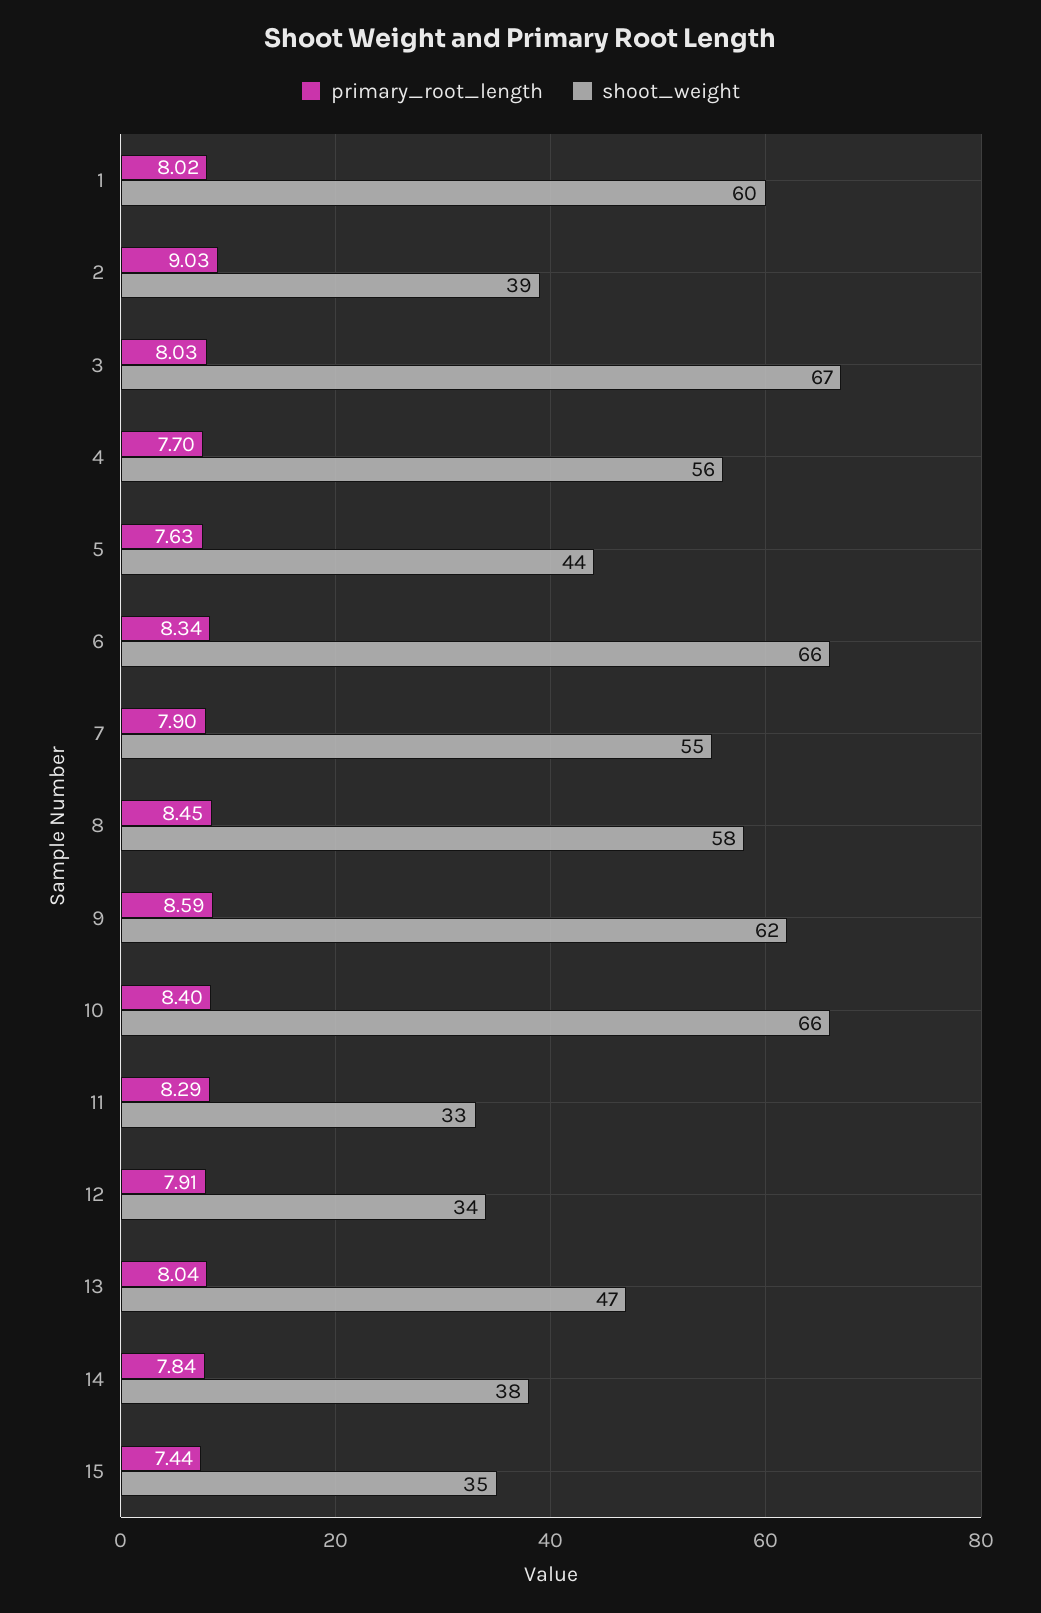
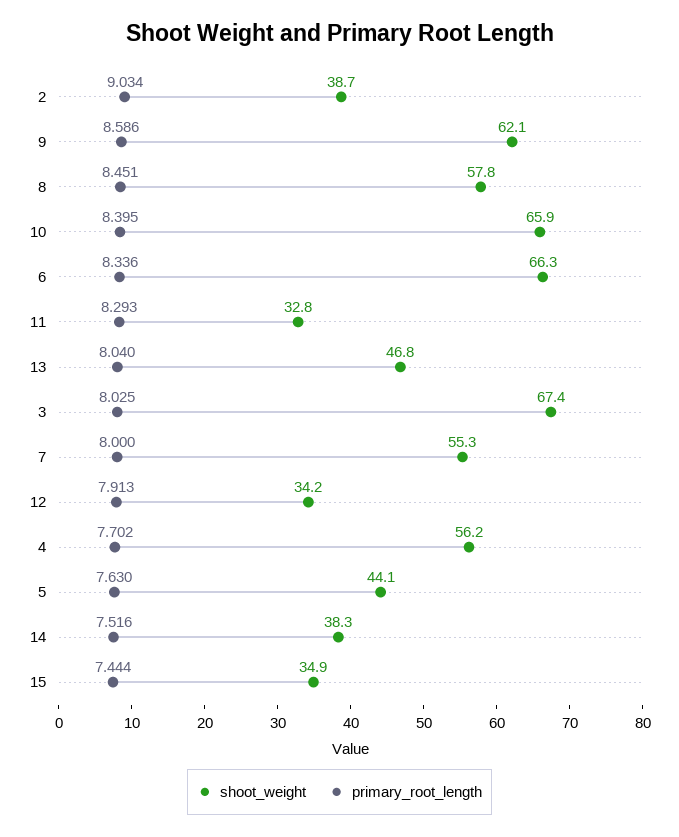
  {
    "primary_root_length": {
-     "1": 8.02,
      "2": 9.034,
      "3": 8.025,
      "4": 7.702,
      "5": 7.63,
      "6": 8.336,
-     "7": 7.9,
+     "7": 8,
      "8": 8.451,
      "9": 8.586,
      "10": 8.395,
      "11": 8.293,
      "12": 7.913,
      "13": 8.04,
-     "14": 7.84,
+     "14": 7.516,
      "15": 7.444
    },
    "shoot_weight": {
-     "1": 60,
      "2": 38.7,
      "3": 67.4,
      "4": 56.2,
      "5": 44.1,
      "6": 66.3,
      "7": 55.3,
      "8": 57.8,
      "9": 62.1,
      "10": 65.9,
      "11": 32.8,
      "12": 34.2,
      "13": 46.8,
      "14": 38.3,
      "15": 34.9
    }
  }

